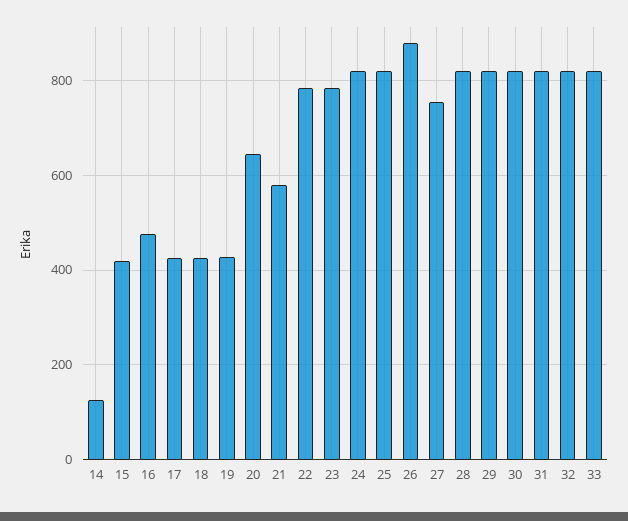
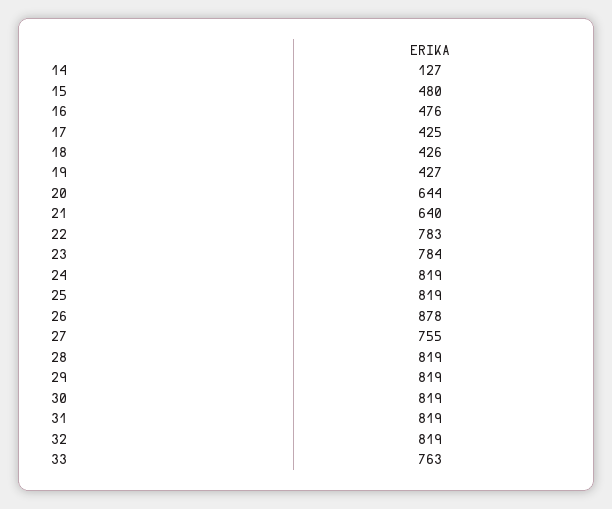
  {
    "14": 127,
-   "15": 420,
+   "15": 480,
    "16": 476,
    "17": 425,
    "18": 426,
    "19": 427,
    "20": 644,
-   "21": 580,
+   "21": 640,
    "22": 783,
    "23": 784,
    "24": 819,
    "25": 819,
    "26": 878,
    "27": 755,
    "28": 819,
    "29": 819,
    "30": 819,
    "31": 819,
    "32": 819,
-   "33": 820
+   "33": 763
  }

